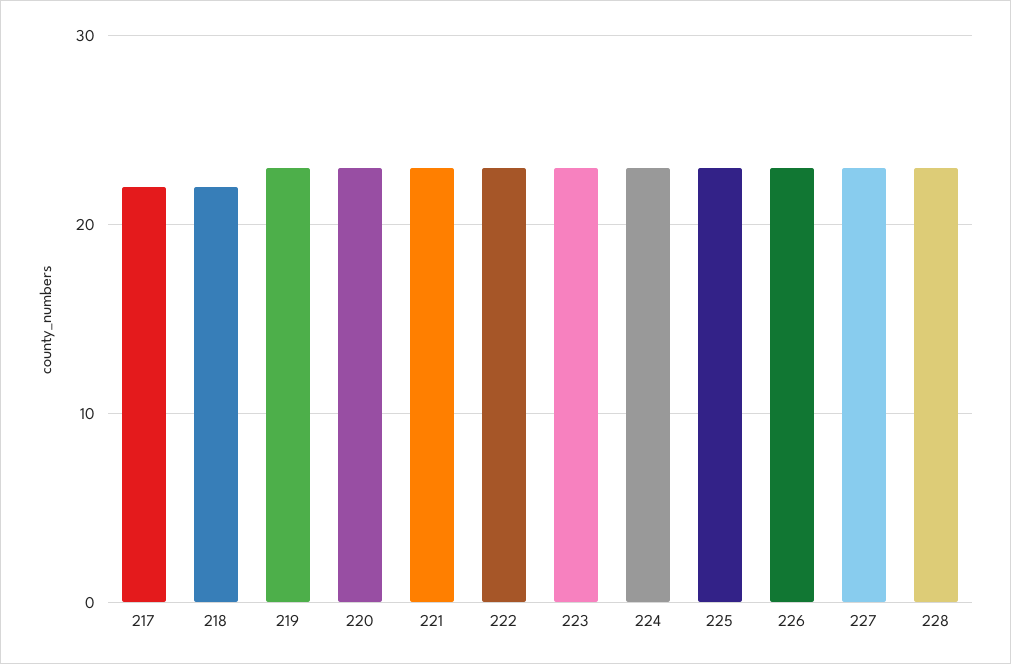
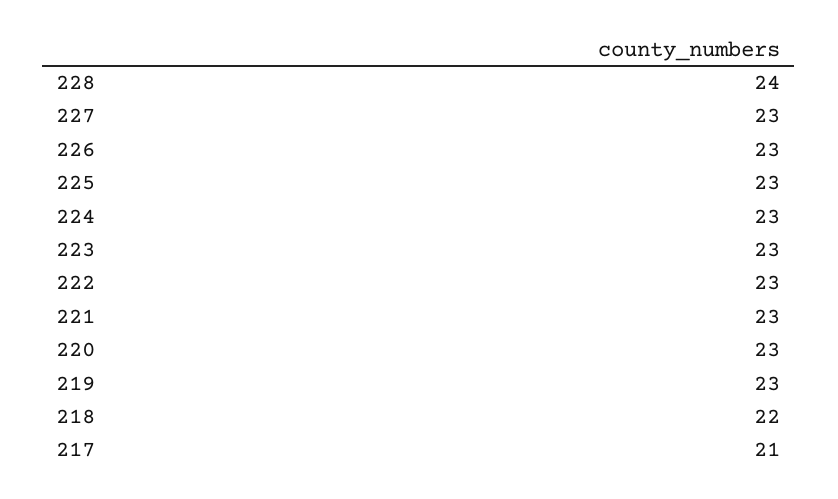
  {
-   "217": 22,
+   "217": 21,
    "218": 22,
    "219": 23,
    "220": 23,
    "221": 23,
    "222": 23,
    "223": 23,
    "224": 23,
    "225": 23,
    "226": 23,
    "227": 23,
-   "228": 23
+   "228": 24
  }

